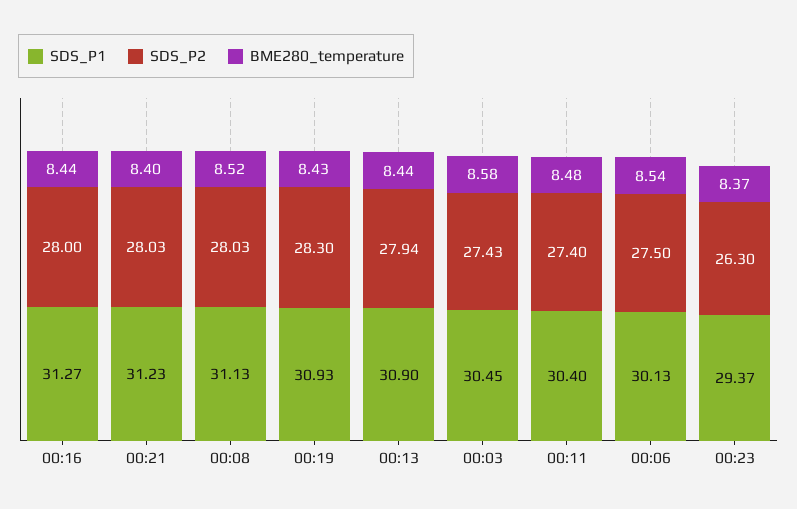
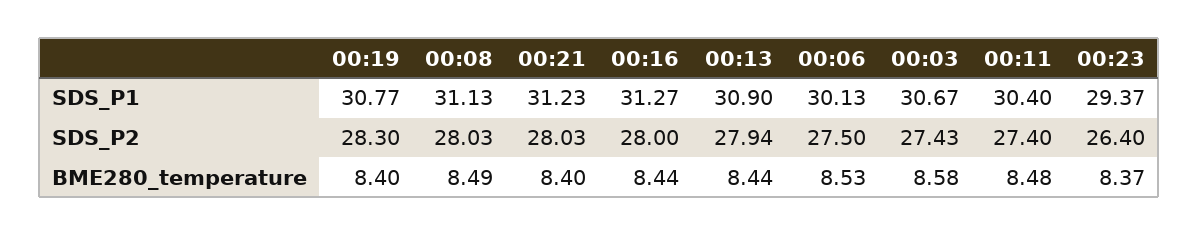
  {
    "SDS_P1": {
      "00:16": 31.27,
      "00:21": 31.23,
      "00:08": 31.13,
-     "00:19": 30.93,
+     "00:19": 30.77,
      "00:13": 30.9,
-     "00:03": 30.45,
+     "00:03": 30.67,
      "00:11": 30.4,
      "00:06": 30.13,
      "00:23": 29.37
    },
    "SDS_P2": {
      "00:16": 28,
      "00:21": 28.03,
      "00:08": 28.03,
      "00:19": 28.3,
      "00:13": 27.94,
      "00:03": 27.43,
      "00:11": 27.4,
      "00:06": 27.5,
-     "00:23": 26.3
+     "00:23": 26.4
    },
    "BME280_temperature": {
      "00:16": 8.44,
      "00:21": 8.4,
-     "00:08": 8.52,
+     "00:08": 8.49,
-     "00:19": 8.43,
+     "00:19": 8.4,
      "00:13": 8.44,
      "00:03": 8.58,
      "00:11": 8.48,
-     "00:06": 8.54,
+     "00:06": 8.53,
      "00:23": 8.37
    }
  }

